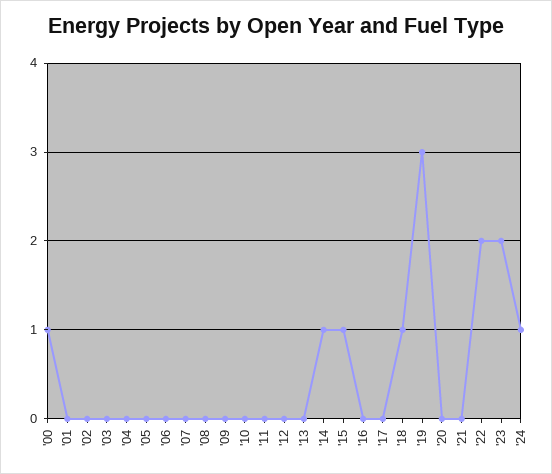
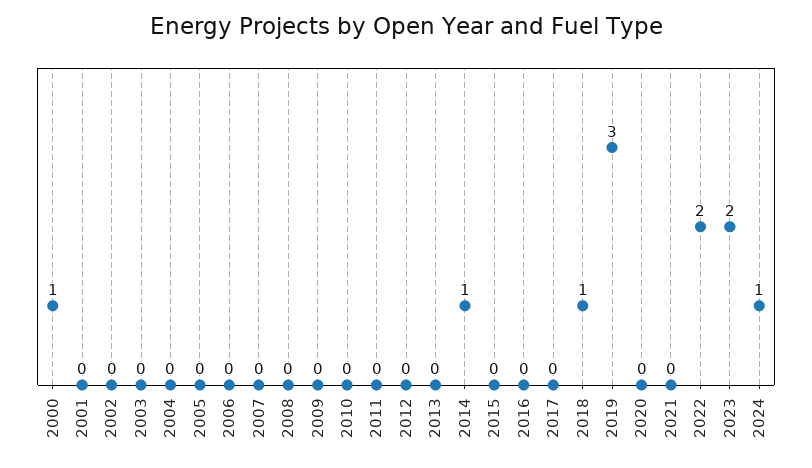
  {
    "'00": 1,
    "'01": 0,
    "'02": 0,
    "'03": 0,
    "'04": 0,
    "'05": 0,
    "'06": 0,
    "'07": 0,
    "'08": 0,
    "'09": 0,
    "'10": 0,
    "'11": 0,
    "'12": 0,
    "'13": 0,
    "'14": 1,
-   "'15": 1,
+   "'15": 0,
    "'16": 0,
    "'17": 0,
    "'18": 1,
    "'19": 3,
    "'20": 0,
    "'21": 0,
    "'22": 2,
    "'23": 2,
    "'24": 1
  }

